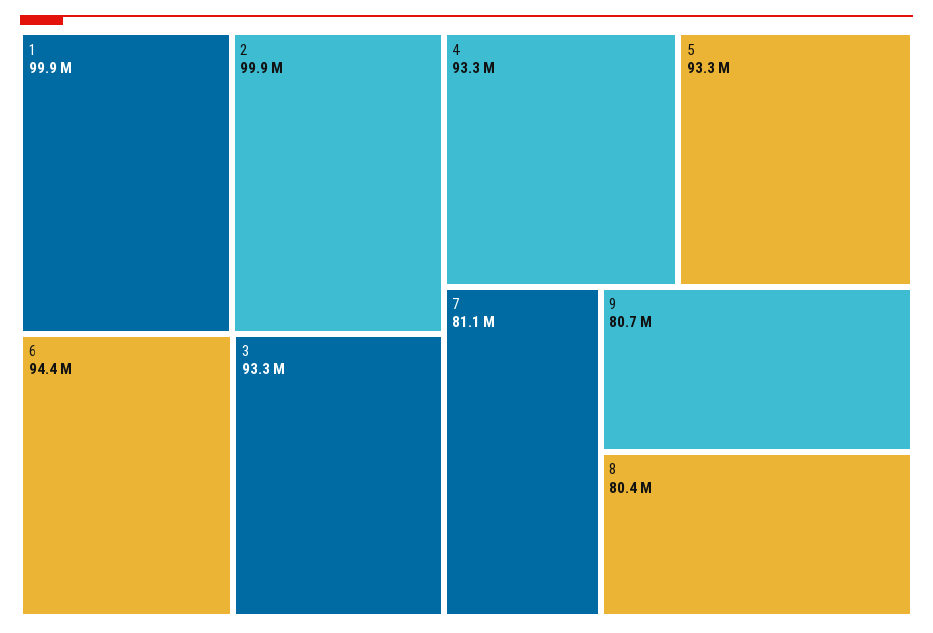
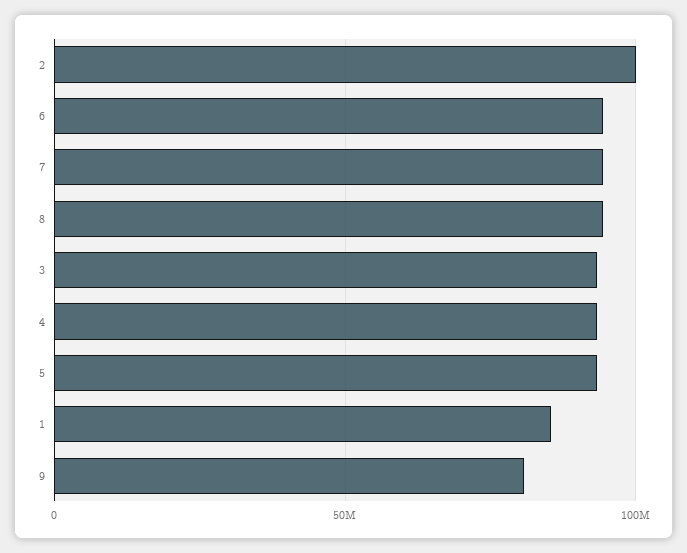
  {
-   "1": 99900000,
+   "1": 85000000,
    "2": 99900000,
    "6": 94400000,
    "3": 93300000,
    "4": 93300000,
    "5": 93300000,
-   "7": 81100000,
+   "7": 95000000,
    "9": 80700000,
-   "8": 80400000
+   "8": 95000000
  }

